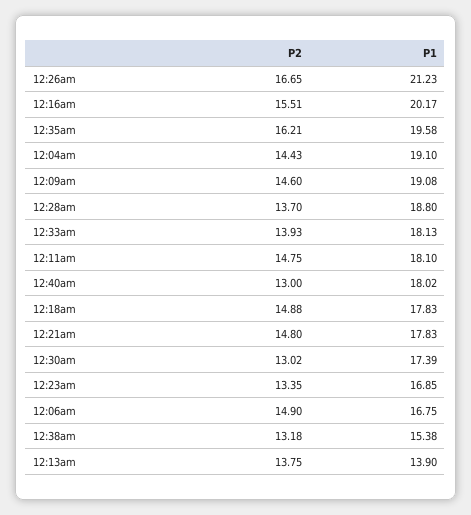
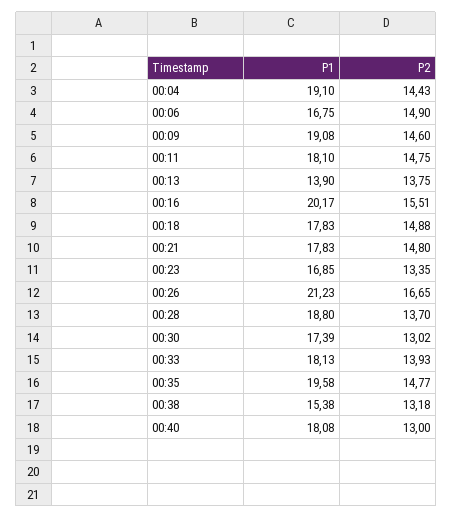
  {
    "P2": {
      "12:26am": 16.65,
      "12:16am": 15.51,
-     "12:35am": 16.21,
+     "12:35am": 14.77,
      "12:04am": 14.43,
      "12:09am": 14.6,
      "12:28am": 13.7,
      "12:33am": 13.93,
      "12:11am": 14.75,
      "12:40am": 13,
      "12:18am": 14.88,
      "12:21am": 14.8,
      "12:30am": 13.02,
      "12:23am": 13.35,
      "12:06am": 14.9,
      "12:38am": 13.18,
      "12:13am": 13.75
    },
    "P1": {
      "12:26am": 21.23,
      "12:16am": 20.17,
      "12:35am": 19.58,
      "12:04am": 19.1,
      "12:09am": 19.08,
      "12:28am": 18.8,
      "12:33am": 18.13,
      "12:11am": 18.1,
-     "12:40am": 18.02,
+     "12:40am": 18.08,
      "12:18am": 17.83,
      "12:21am": 17.83,
      "12:30am": 17.39,
      "12:23am": 16.85,
      "12:06am": 16.75,
      "12:38am": 15.38,
      "12:13am": 13.9
    }
  }

